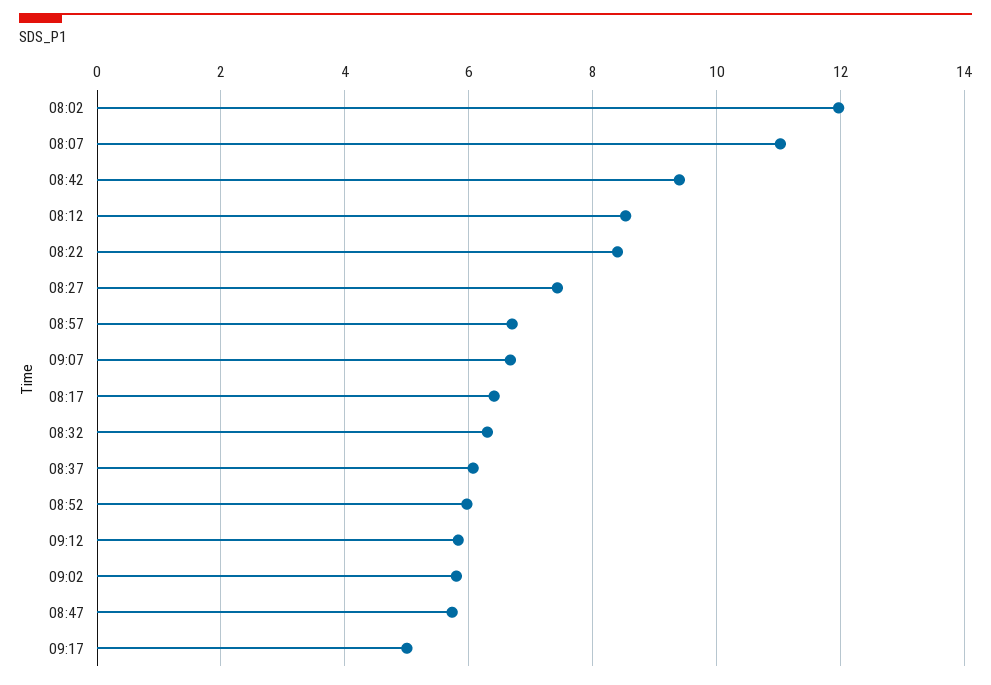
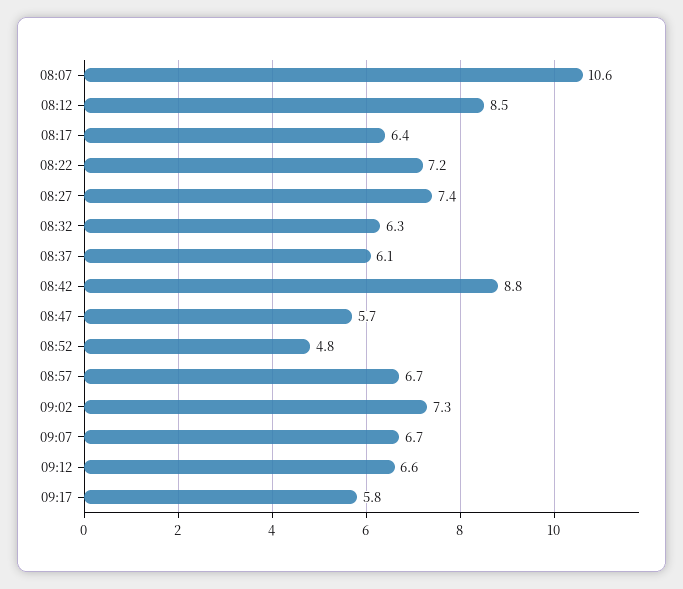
  {
-   "08:02": 12,
-   "08:07": 11,
+   "08:07": 10.6,
-   "08:42": 9.4,
+   "08:42": 8.8,
    "08:12": 8.5,
-   "08:22": 8.4,
+   "08:22": 7.2,
    "08:27": 7.4,
    "08:57": 6.7,
    "09:07": 6.7,
    "08:17": 6.4,
    "08:32": 6.3,
    "08:37": 6.1,
-   "08:52": 6,
+   "08:52": 4.8,
-   "09:12": 5.8,
+   "09:12": 6.6,
-   "09:02": 5.8,
+   "09:02": 7.3,
    "08:47": 5.7,
-   "09:17": 5
+   "09:17": 5.8
  }

